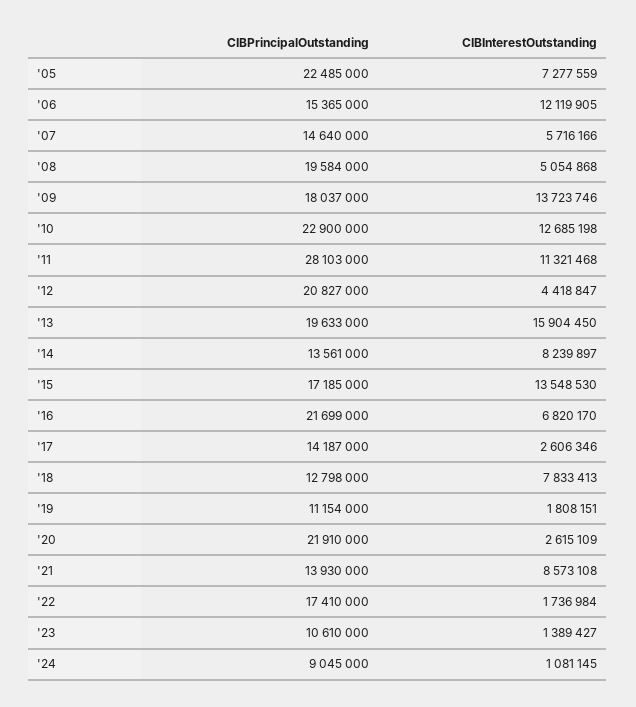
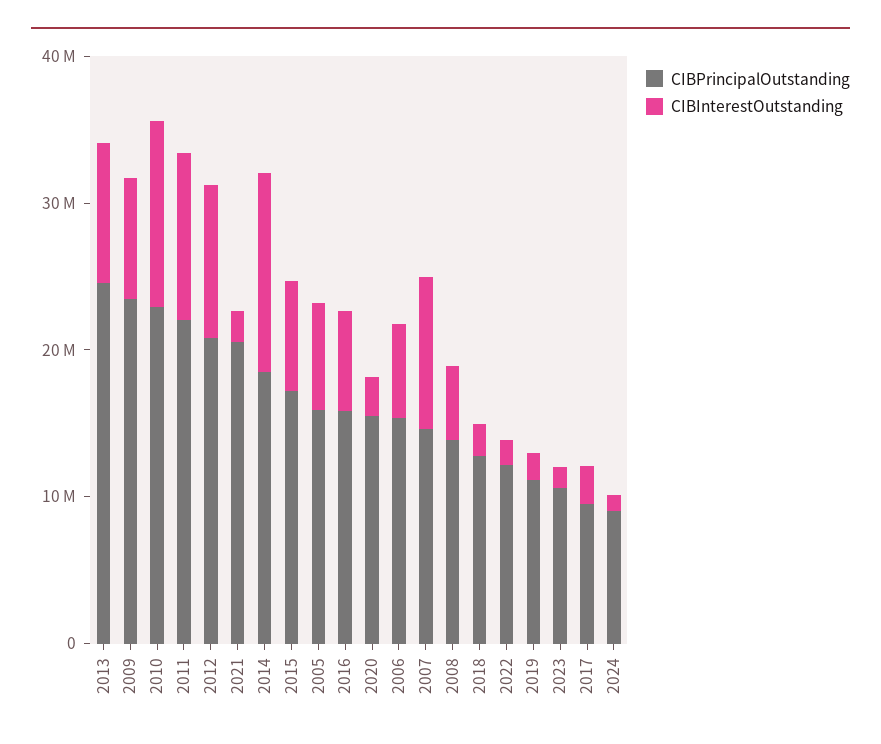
  {
    "CIBPrincipalOutstanding": {
-     "'05": 22485000,
+     "'05": 16000000,
      "'06": 15365000,
      "'07": 14640000,
-     "'08": 19584000,
+     "'08": 14000000,
-     "'09": 18037000,
+     "'09": 24000000,
      "'10": 22900000,
-     "'11": 28103000,
+     "'11": 22000000,
      "'12": 20827000,
-     "'13": 19633000,
+     "'13": 24000000,
-     "'14": 13561000,
+     "'14": 18000000,
      "'15": 17185000,
-     "'16": 21699000,
+     "'16": 16000000,
-     "'17": 14187000,
+     "'17": 10000000,
      "'18": 12798000,
      "'19": 11154000,
-     "'20": 21910000,
+     "'20": 16000000,
-     "'21": 13930000,
+     "'21": 20000000,
-     "'22": 17410000,
+     "'22": 12000000,
      "'23": 10610000,
      "'24": 9045000
    },
    "CIBInterestOutstanding": {
      "'05": 7277559,
-     "'06": 12119905,
+     "'06": 6000000,
-     "'07": 5716166,
+     "'07": 10000000,
      "'08": 5054868,
-     "'09": 13723746,
+     "'09": 8000000,
      "'10": 12685198,
      "'11": 11321468,
-     "'12": 4418847,
+     "'12": 10000000,
-     "'13": 15904450,
+     "'13": 10000000,
-     "'14": 8239897,
+     "'14": 14000000,
-     "'15": 13548530,
+     "'15": 8000000,
      "'16": 6820170,
      "'17": 2606346,
-     "'18": 7833413,
+     "'18": 2000000,
      "'19": 1808151,
      "'20": 2615109,
-     "'21": 8573108,
+     "'21": 2000000,
      "'22": 1736984,
      "'23": 1389427,
      "'24": 1081145
    }
  }

